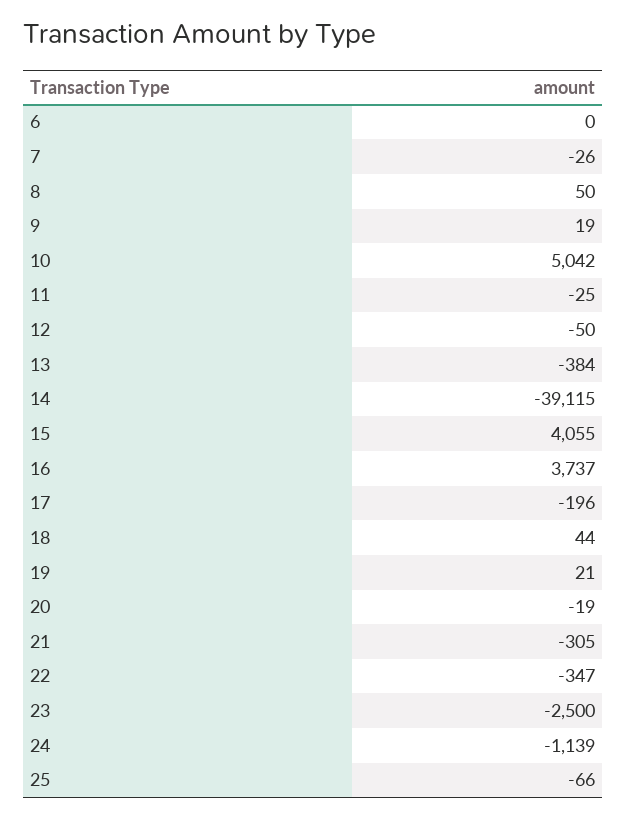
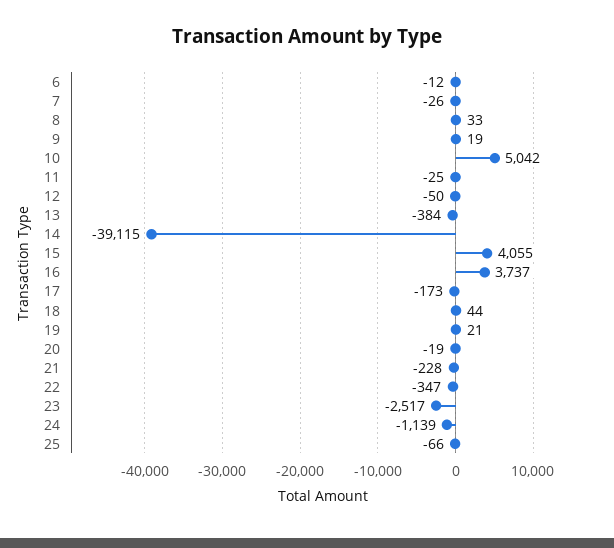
  {
-   "6": 0,
+   "6": -12,
    "7": -26,
-   "8": 50,
+   "8": 33,
    "9": 19,
    "10": 5042,
    "11": -25,
    "12": -50,
    "13": -384,
    "14": -39115,
    "15": 4055,
    "16": 3737,
-   "17": -196,
+   "17": -173,
    "18": 44,
    "19": 21,
    "20": -19,
-   "21": -305,
+   "21": -228,
    "22": -347,
-   "23": -2500,
+   "23": -2517,
    "24": -1139,
    "25": -66
  }

